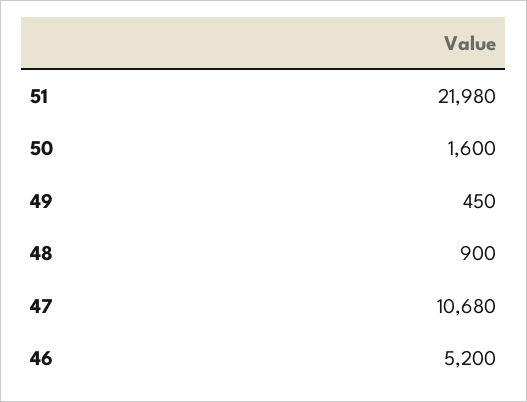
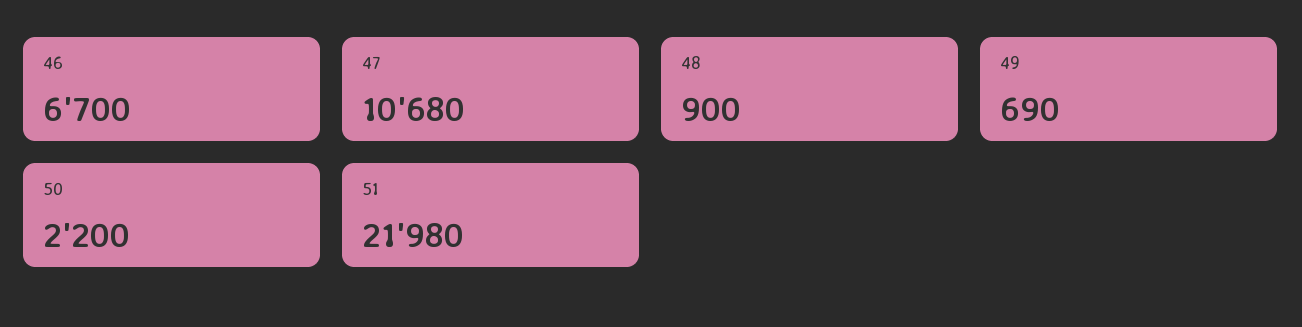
  {
    "51": 21980,
-   "50": 1600,
+   "50": 2200,
-   "49": 450,
+   "49": 690,
    "48": 900,
    "47": 10680,
-   "46": 5200
+   "46": 6700
  }

